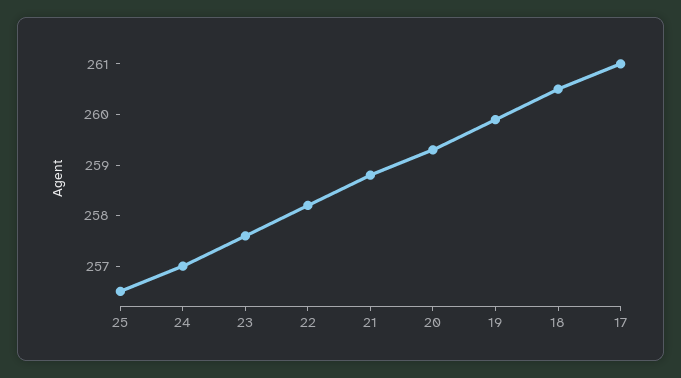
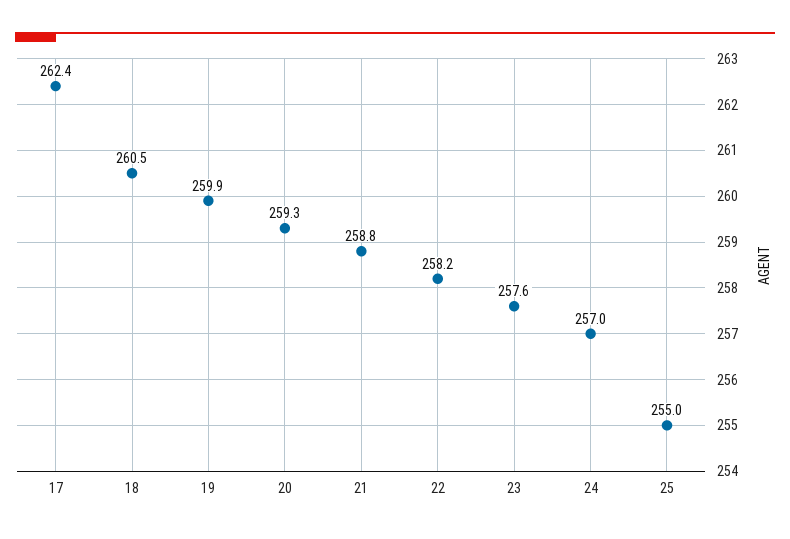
  {
-   "25": 256.5,
+   "25": 255,
    "24": 257,
    "23": 257.6,
    "22": 258.2,
    "21": 258.8,
    "20": 259.3,
    "19": 259.9,
    "18": 260.5,
-   "17": 261
+   "17": 262.4
  }

